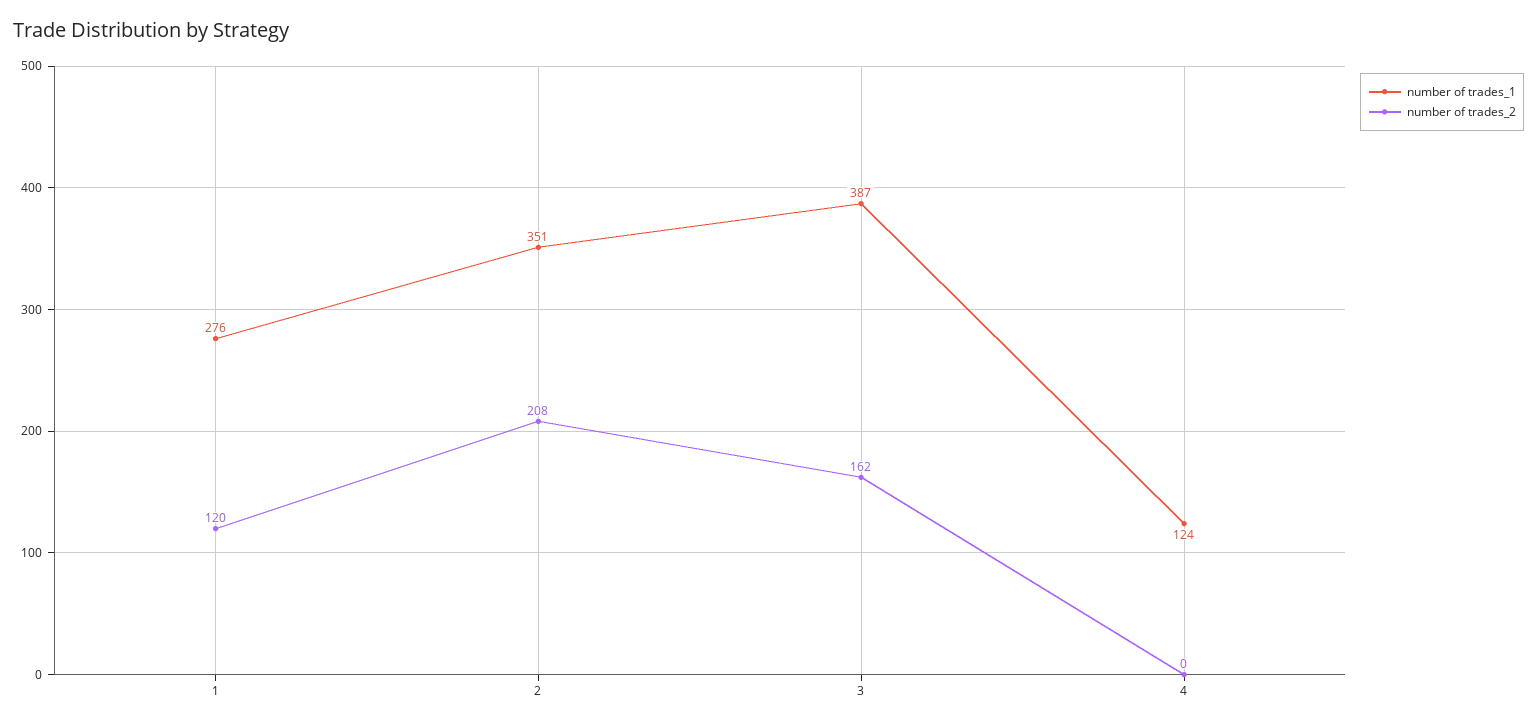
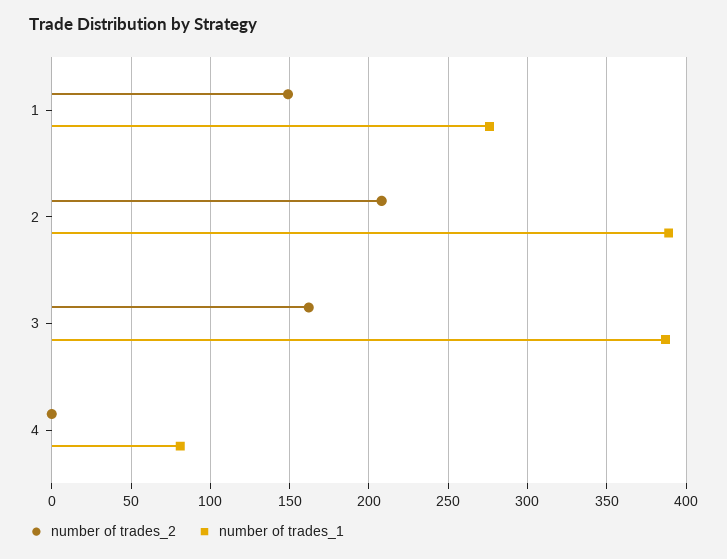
  {
    "number of trades_1": {
      "1": 276,
-     "2": 351,
+     "2": 390,
      "3": 387,
-     "4": 124
+     "4": 80
    },
    "number of trades_2": {
-     "1": 120,
+     "1": 150,
      "2": 208,
      "3": 162,
      "4": 0
    }
  }

